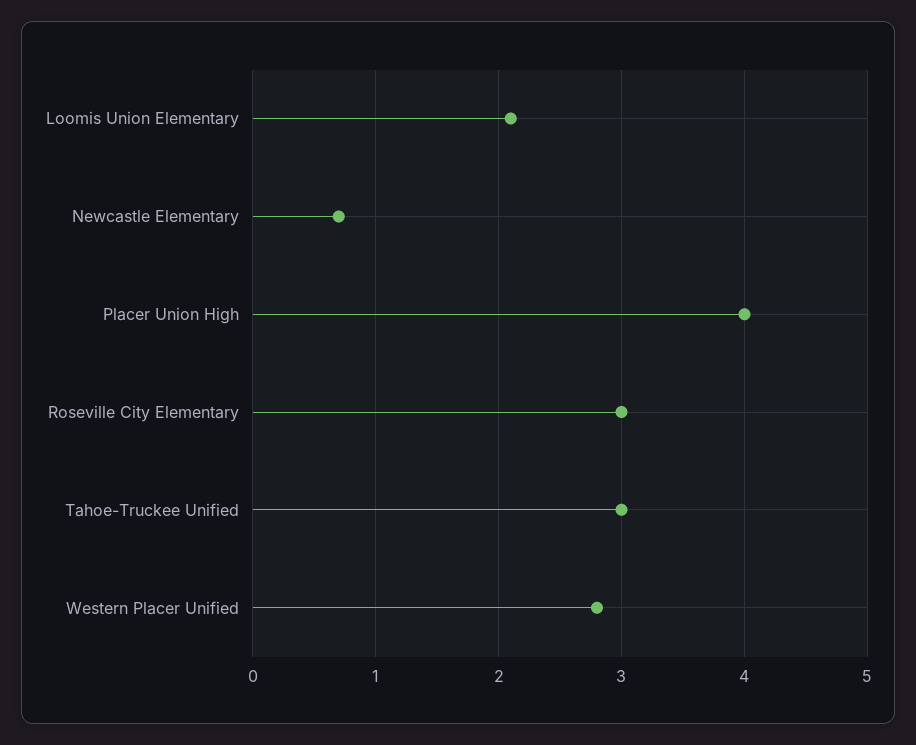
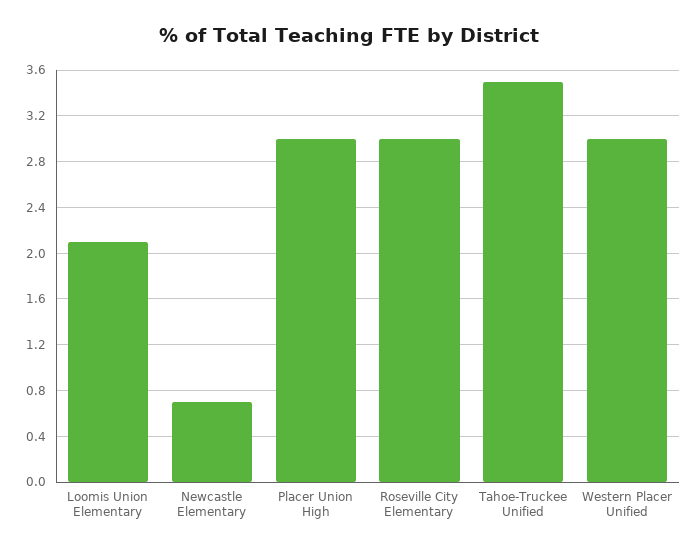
  {
    "Loomis Union Elementary": 2.1,
    "Newcastle Elementary": 0.7,
-   "Placer Union High": 4,
+   "Placer Union High": 3,
    "Roseville City Elementary": 3,
-   "Tahoe-Truckee Unified": 3,
+   "Tahoe-Truckee Unified": 3.5,
-   "Western Placer Unified": 2.8
+   "Western Placer Unified": 3
  }

